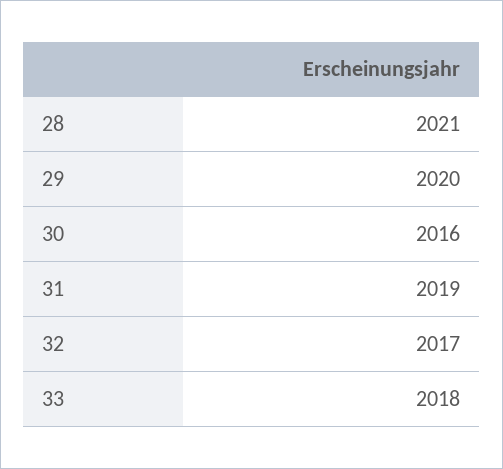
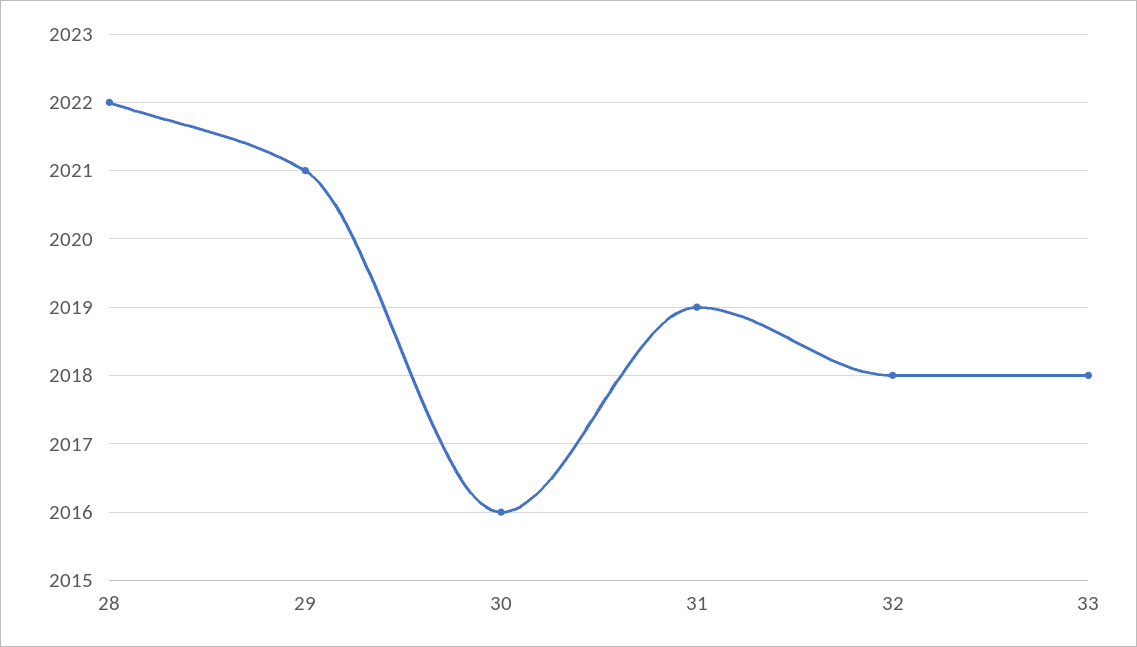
  {
-   "28": 2021,
+   "28": 2022,
-   "29": 2020,
+   "29": 2021,
    "30": 2016,
    "31": 2019,
-   "32": 2017,
+   "32": 2018,
    "33": 2018
  }

